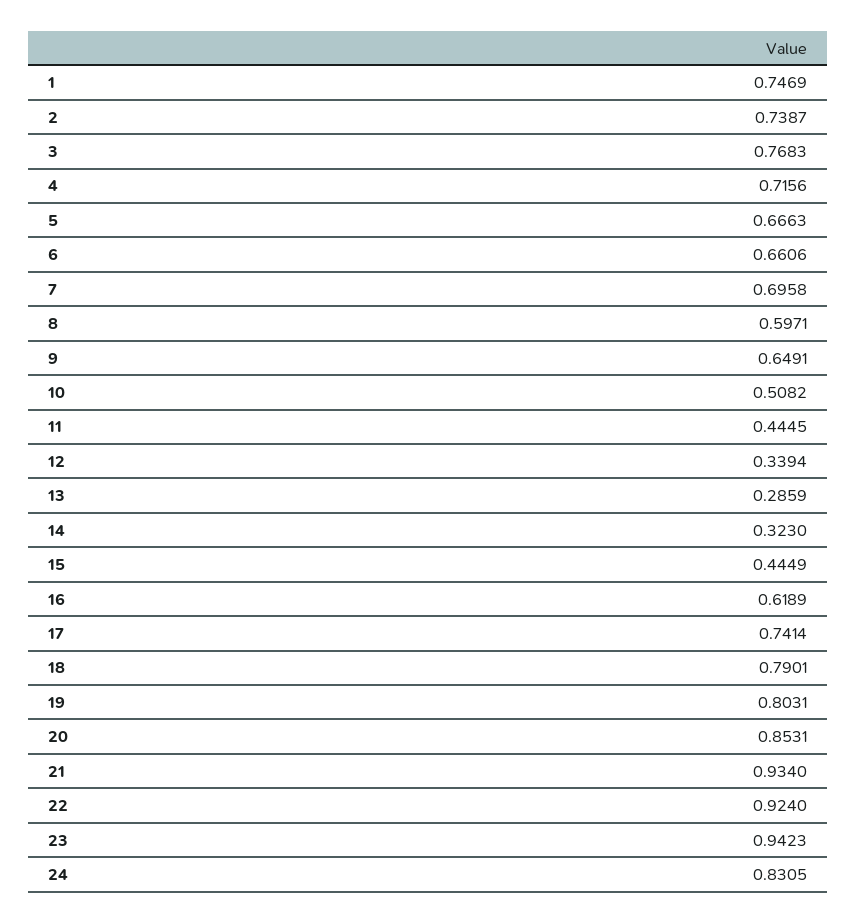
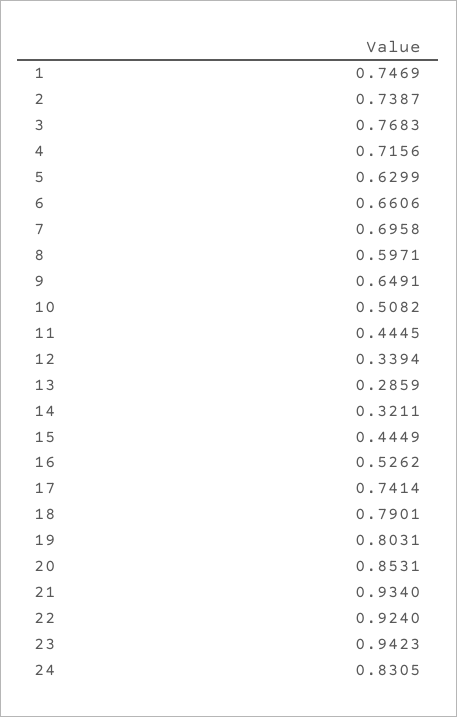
  {
    "1": 0.7469,
    "2": 0.7387,
    "3": 0.7683,
    "4": 0.7156,
-   "5": 0.6663,
+   "5": 0.6299,
    "6": 0.6606,
    "7": 0.6958,
    "8": 0.5971,
    "9": 0.6491,
    "10": 0.5082,
    "11": 0.4445,
    "12": 0.3394,
    "13": 0.2859,
-   "14": 0.323,
+   "14": 0.3211,
    "15": 0.4449,
-   "16": 0.6189,
+   "16": 0.5262,
    "17": 0.7414,
    "18": 0.7901,
    "19": 0.8031,
    "20": 0.8531,
    "21": 0.934,
    "22": 0.924,
    "23": 0.9423,
    "24": 0.8305
  }

